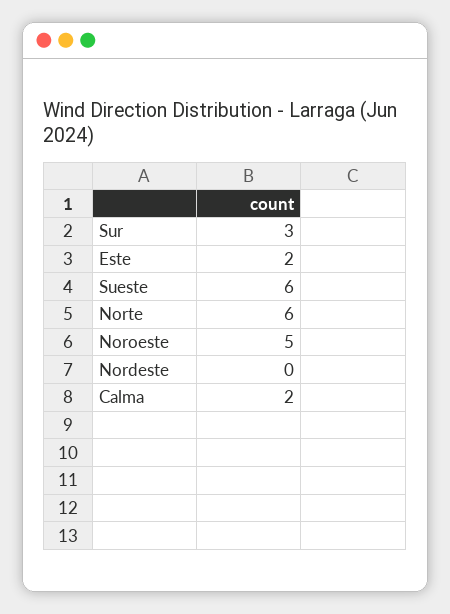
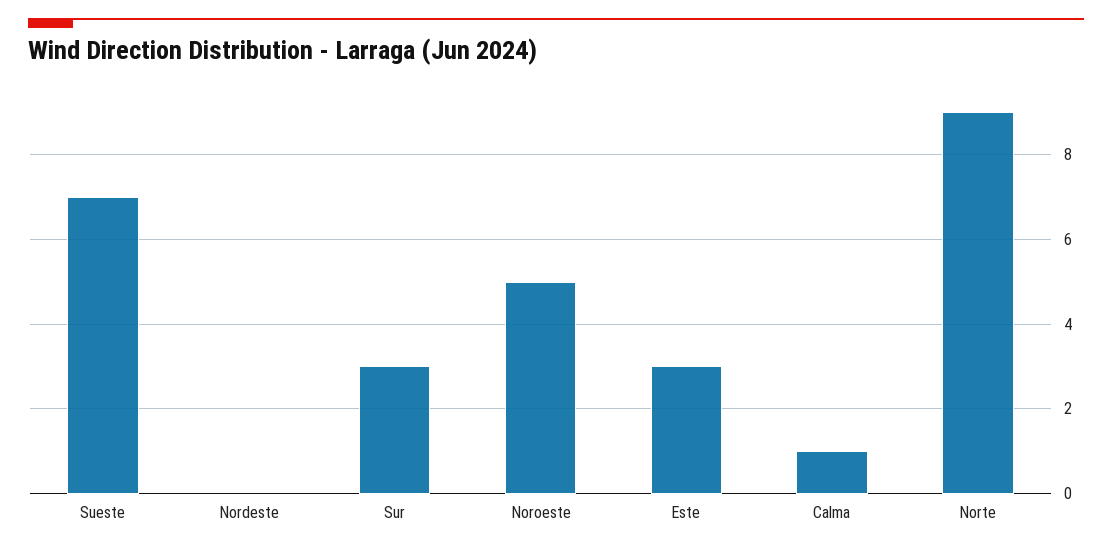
  {
    "Sur": 3,
-   "Este": 2,
+   "Este": 3,
-   "Sueste": 6,
+   "Sueste": 7,
-   "Norte": 6,
+   "Norte": 9,
    "Noroeste": 5,
    "Nordeste": 0,
-   "Calma": 2
+   "Calma": 1
  }

